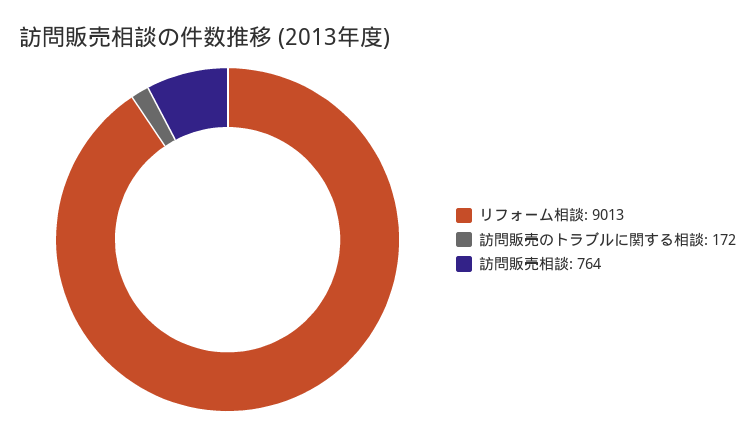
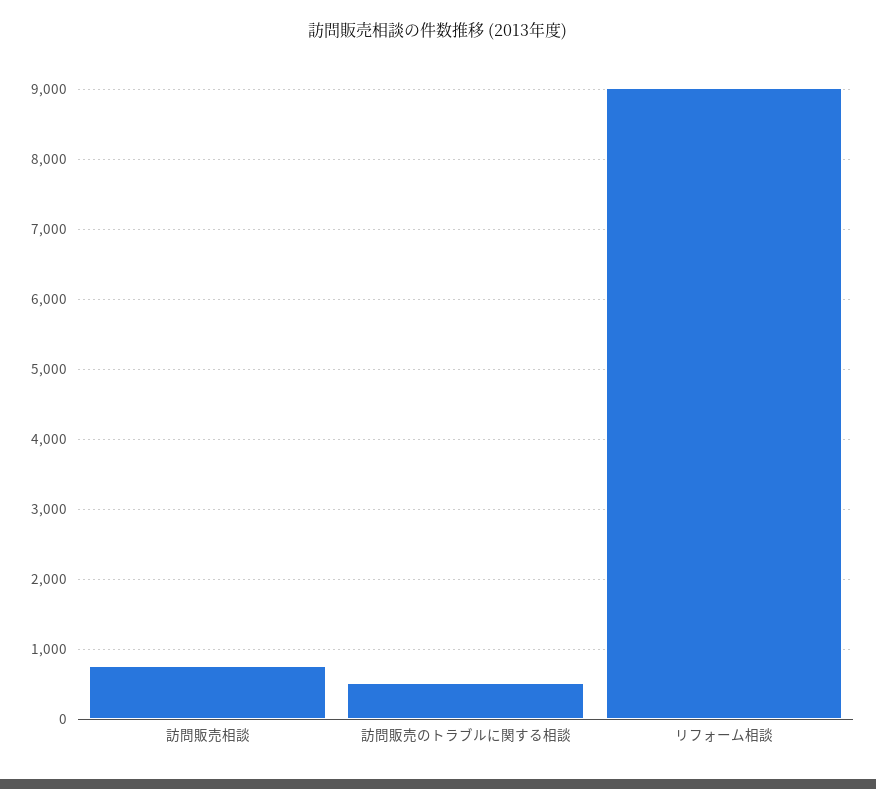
  {
    "リフォーム相談": 9013,
-   "訪問販売のトラブルに関する相談": 172,
+   "訪問販売のトラブルに関する相談": 500,
    "訪問販売相談": 764
  }

